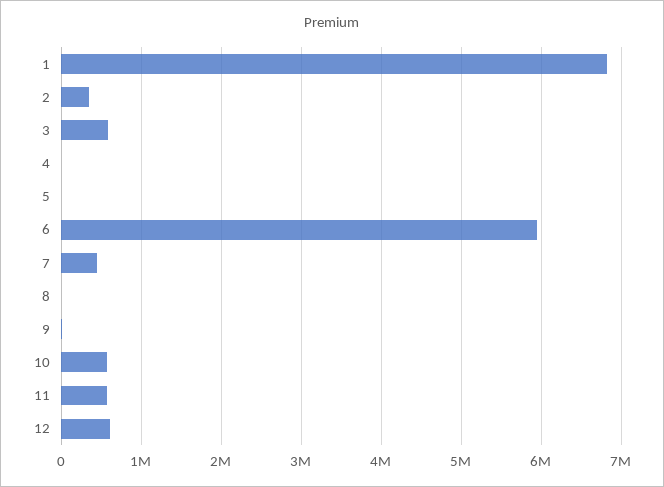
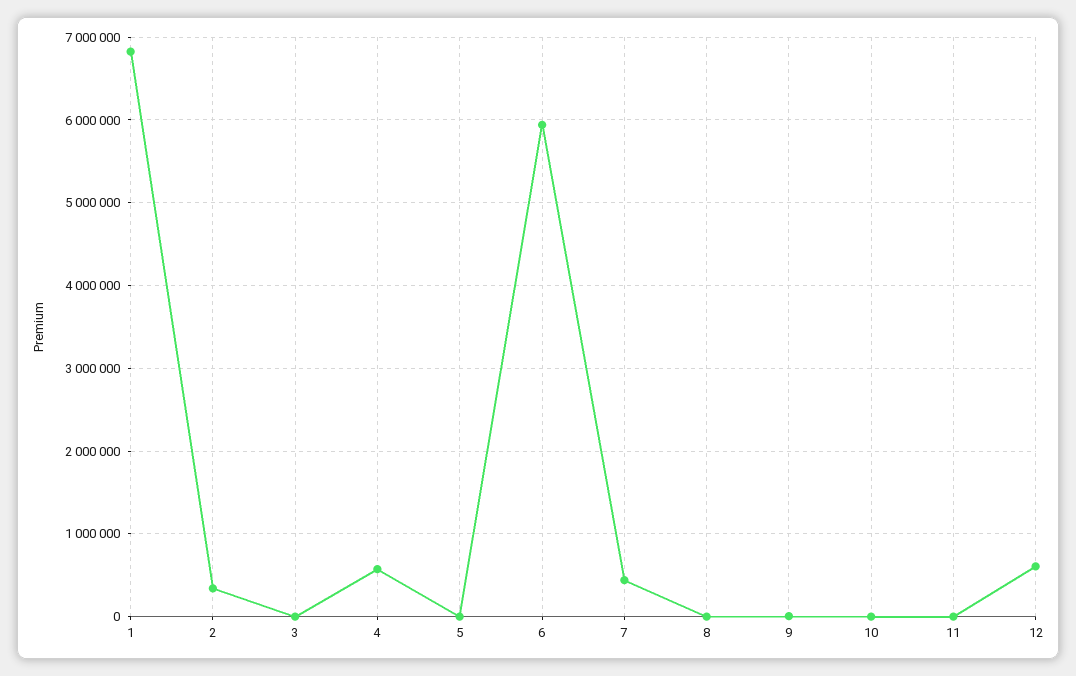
  {
    "1": 6800000,
    "2": 300000,
-   "3": 600000,
+   "3": 0,
-   "4": 0,
+   "4": 600000,
    "5": 0,
    "6": 5900000,
    "7": 400000,
    "8": 0,
    "9": 0,
-   "10": 600000,
+   "10": 0,
-   "11": 600000,
+   "11": 0,
    "12": 600000
  }

